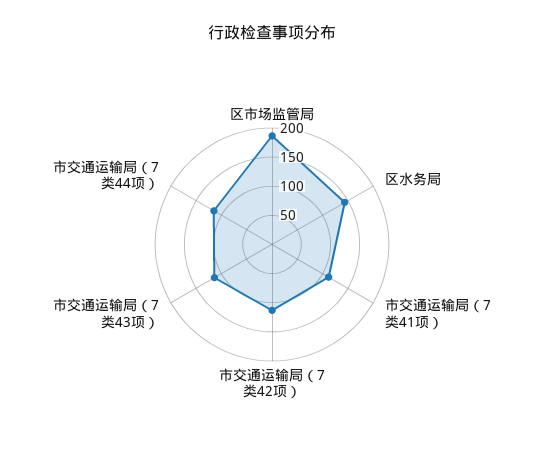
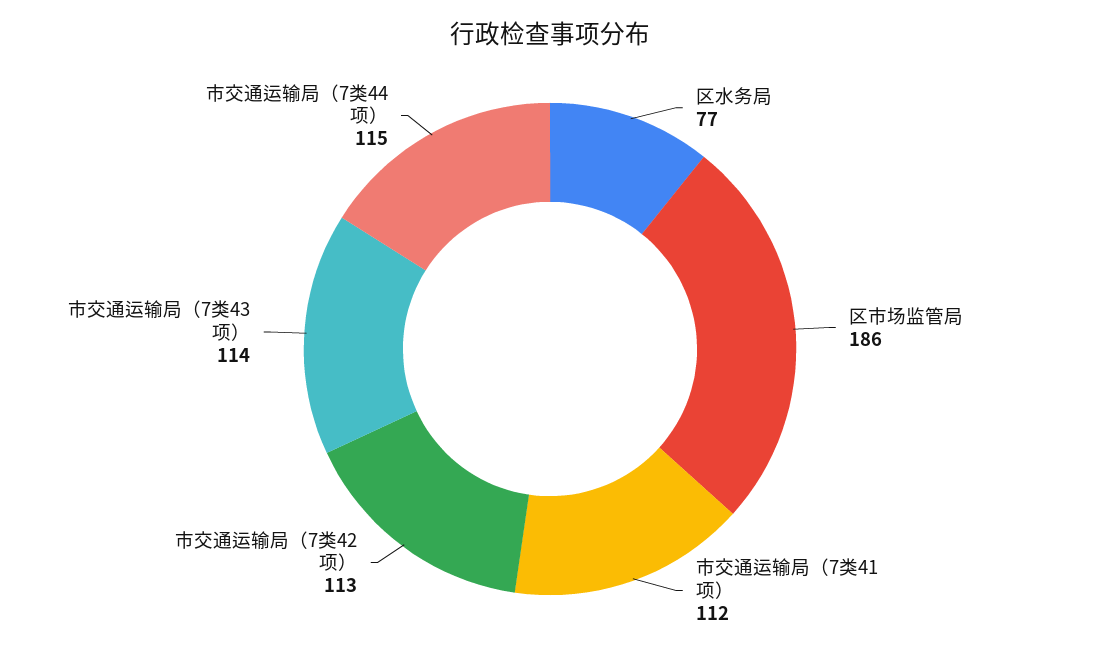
  {
    "区市场监管局": 186,
-   "区水务局": 150,
+   "区水务局": 77,
    "市交通运输局（7类41项）": 112,
    "市交通运输局（7类42项）": 113,
    "市交通运输局（7类43项）": 114,
    "市交通运输局（7类44项）": 115
  }

